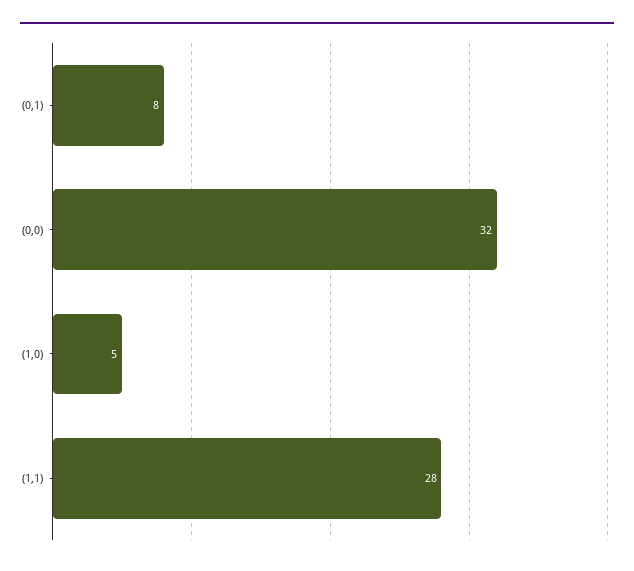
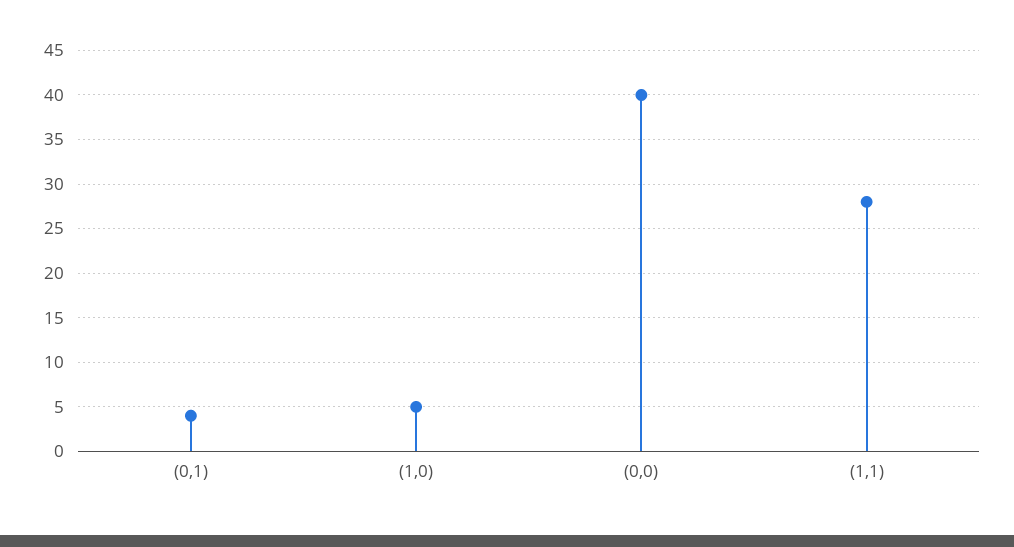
  {
-   "(0,1)": 8,
+   "(0,1)": 4,
-   "(0,0)": 32,
+   "(0,0)": 40,
    "(1,0)": 5,
    "(1,1)": 28
  }

